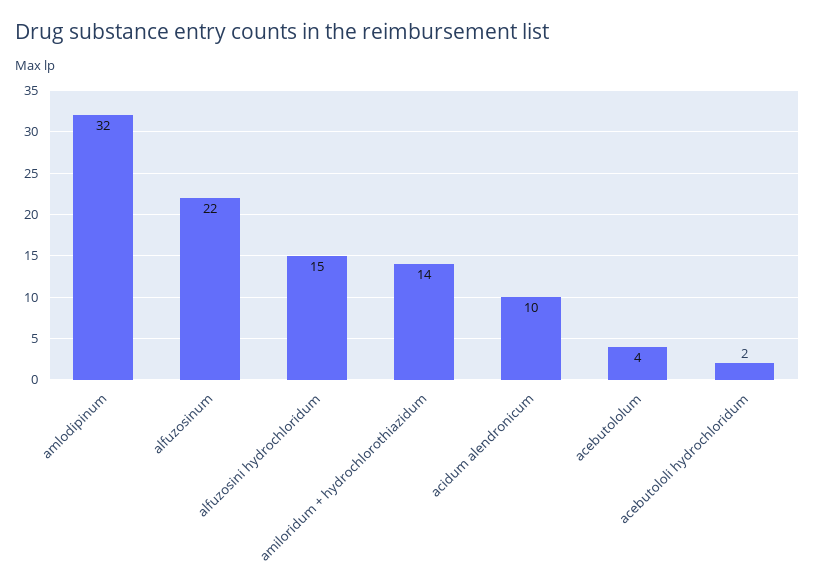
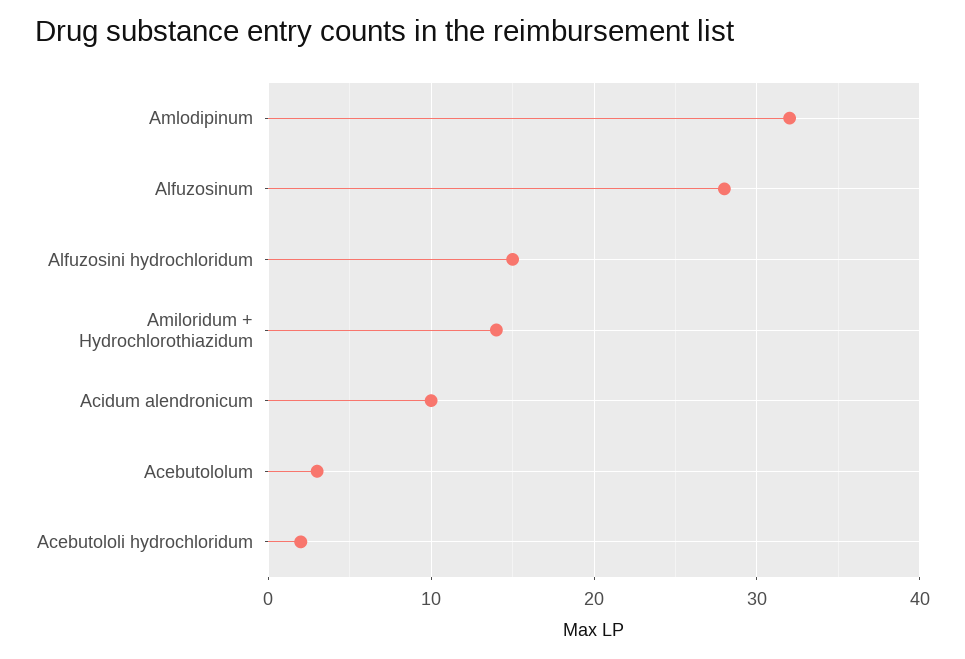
  {
    "amlodipinum": 32,
-   "alfuzosinum": 22,
+   "alfuzosinum": 28,
    "alfuzosini hydrochloridum": 15,
    "amiloridum + hydrochlorothiazidum": 14,
    "acidum alendronicum": 10,
-   "acebutololum": 4,
+   "acebutololum": 3,
    "acebutololi hydrochloridum": 2
  }

